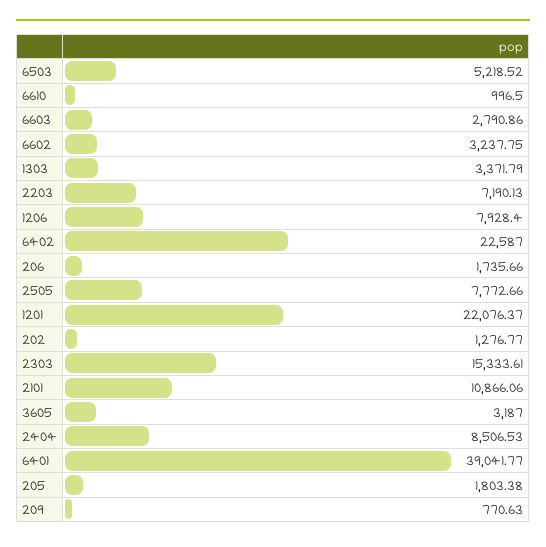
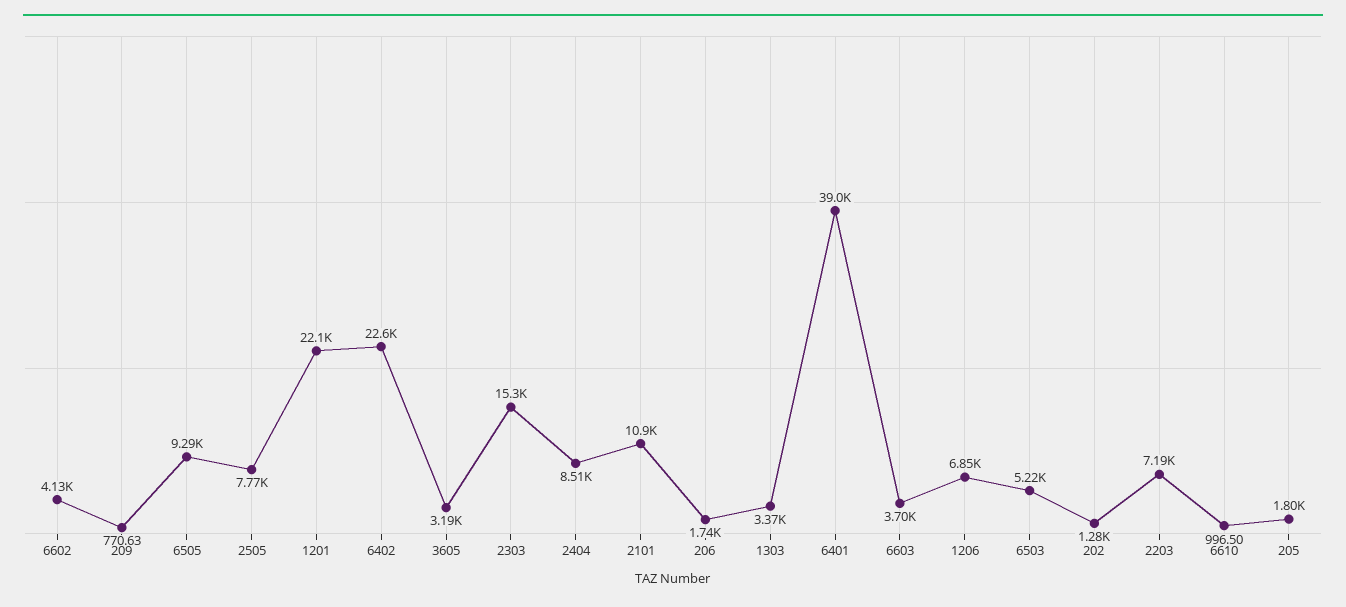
  {
    "6503": 5218.52,
    "6610": 996.5,
-   "6603": 2790.86,
+   "6603": 3700,
-   "6602": 3237.75,
+   "6602": 4130,
    "1303": 3371.79,
    "2203": 7190.13,
-   "1206": 7928.4,
+   "1206": 6850,
    "6402": 22587,
    "206": 1735.66,
    "2505": 7772.66,
    "1201": 22076.37,
    "202": 1276.77,
    "2303": 15333.61,
    "2101": 10866.06,
    "3605": 3187,
    "2404": 8506.53,
    "6401": 39041.77,
    "205": 1803.38,
-   "209": 770.63
+   "209": 770.63,
+   "6505": 9290
  }

